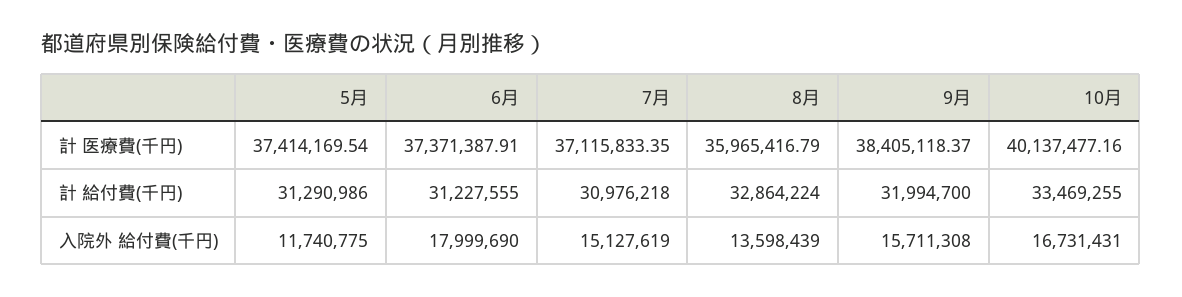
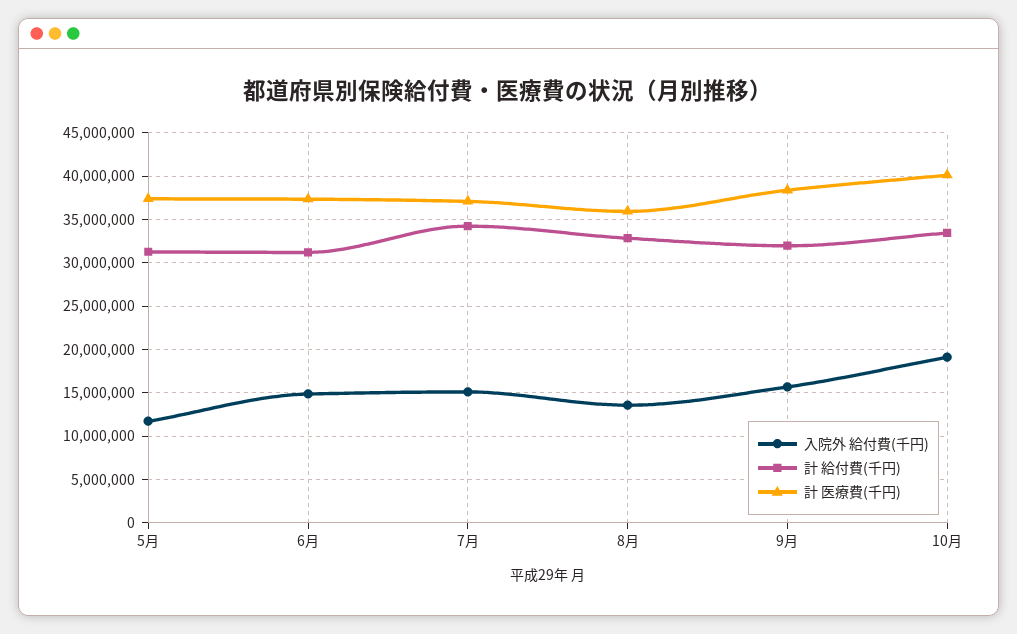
  {
    "計 医療費(千円)": {
      "5月": 37414169.54,
      "6月": 37371387.91,
      "7月": 37115833.35,
      "8月": 35965416.79,
      "9月": 38405118.37,
      "10月": 40137477.16
    },
    "計 給付費(千円)": {
      "5月": 31290986,
      "6月": 31227555,
-     "7月": 30976218,
+     "7月": 34000000,
      "8月": 32864224,
      "9月": 31994700,
      "10月": 33469255
    },
    "入院外 給付費(千円)": {
      "5月": 11740775,
-     "6月": 17999690,
+     "6月": 15000000,
      "7月": 15127619,
      "8月": 13598439,
      "9月": 15711308,
-     "10月": 16731431
+     "10月": 19000000
    }
  }

